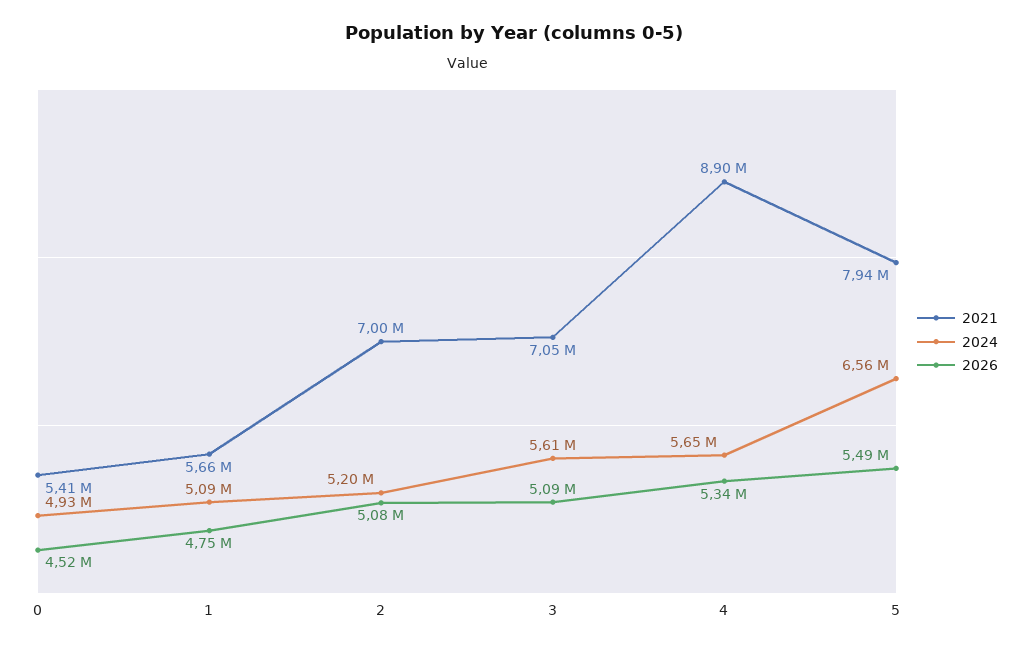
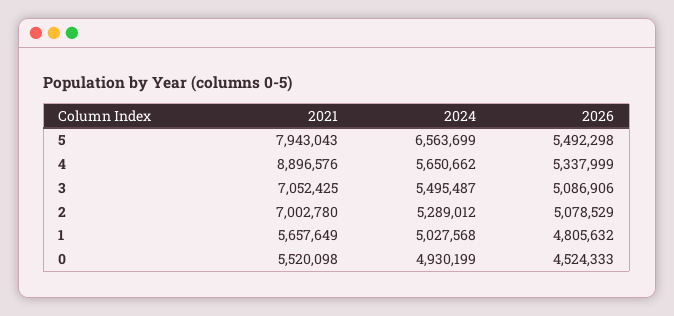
  {
    "2021": {
-     "0": 5410000,
+     "0": 5520098,
      "1": 5657649,
      "2": 7002780,
      "3": 7052425,
      "4": 8896576,
      "5": 7943043
    },
    "2024": {
      "0": 4930199,
-     "1": 5090000,
+     "1": 5027568,
-     "2": 5200000,
+     "2": 5289012,
-     "3": 5610000,
+     "3": 5495487,
      "4": 5650662,
      "5": 6563699
    },
    "2026": {
      "0": 4524333,
-     "1": 4750000,
+     "1": 4805632,
      "2": 5078529,
      "3": 5086906,
      "4": 5337999,
      "5": 5492298
    }
  }

